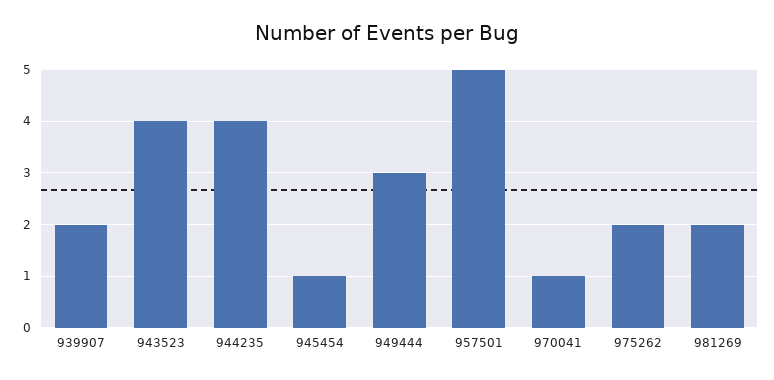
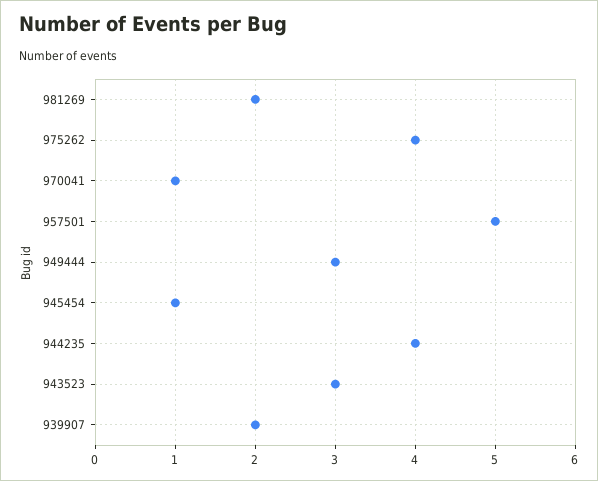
  {
    "939907": 2,
-   "943523": 4,
+   "943523": 3,
    "944235": 4,
    "945454": 1,
    "949444": 3,
    "957501": 5,
    "970041": 1,
-   "975262": 2,
+   "975262": 4,
    "981269": 2
  }

